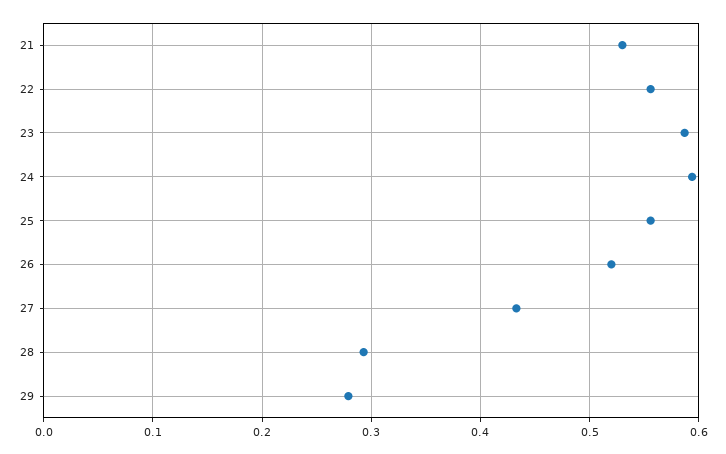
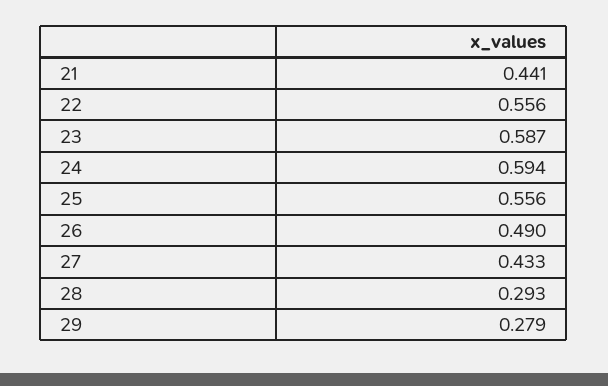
  {
-   "21": 0.53,
+   "21": 0.441,
    "22": 0.556,
    "23": 0.587,
    "24": 0.594,
    "25": 0.556,
-   "26": 0.52,
+   "26": 0.49,
    "27": 0.433,
    "28": 0.293,
    "29": 0.279
  }

